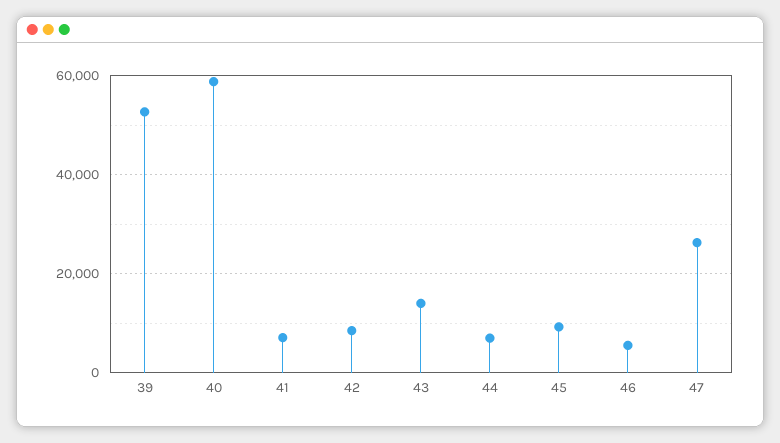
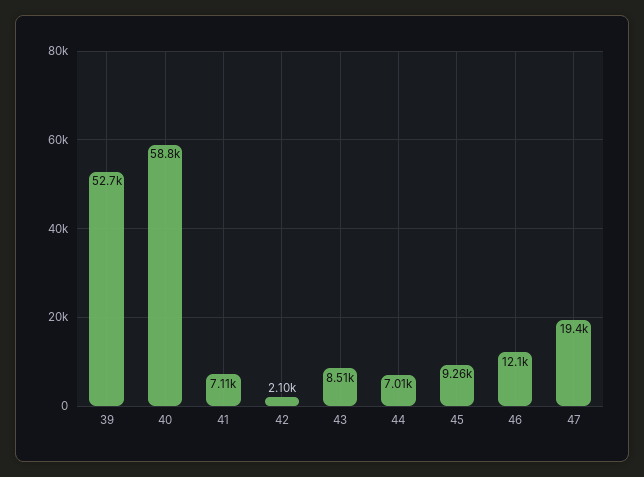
  {
    "39": 52700,
    "40": 58800,
    "41": 7110,
-   "42": 8000,
+   "42": 2100,
-   "43": 14000,
+   "43": 8510,
    "44": 7010,
    "45": 9260,
-   "46": 6000,
+   "46": 12100,
-   "47": 26000
+   "47": 19400
  }

